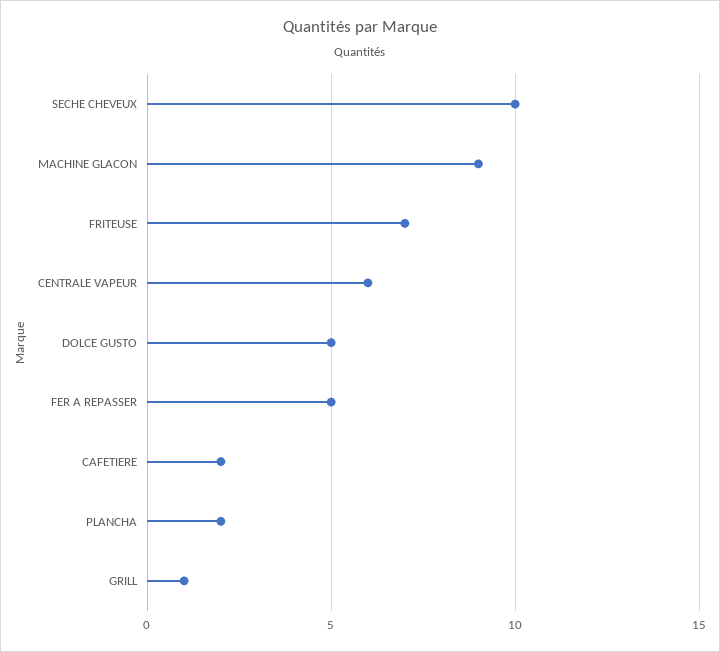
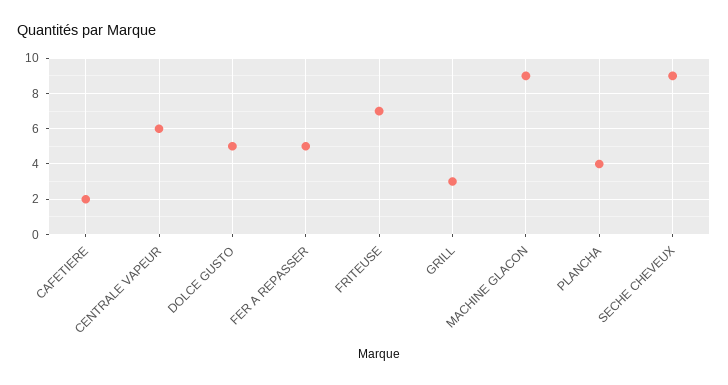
  {
-   "SECHE CHEVEUX": 10,
+   "SECHE CHEVEUX": 9,
    "MACHINE GLACON": 9,
    "FRITEUSE": 7,
    "CENTRALE VAPEUR": 6,
    "DOLCE GUSTO": 5,
    "FER A REPASSER": 5,
    "CAFETIERE": 2,
-   "PLANCHA": 2,
+   "PLANCHA": 4,
-   "GRILL": 1
+   "GRILL": 3
  }

